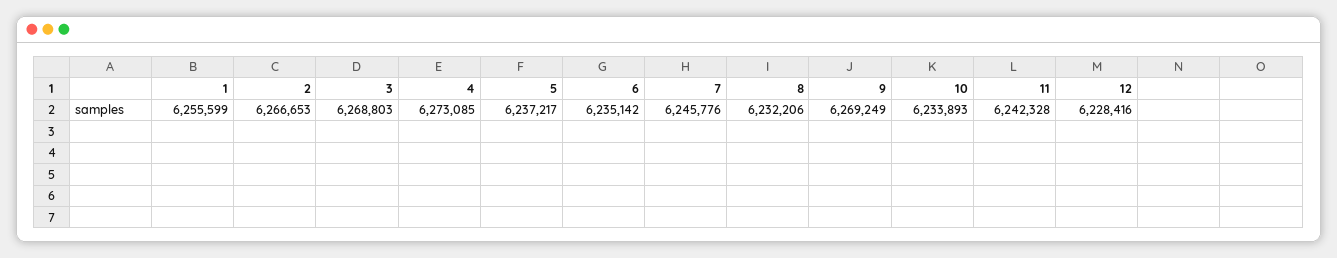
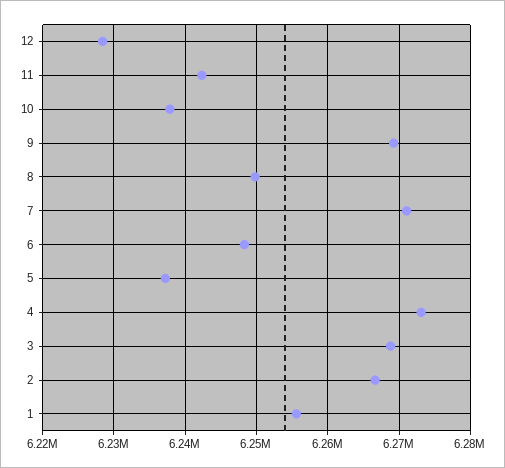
  {
    "1": 6255599,
    "2": 6266653,
    "3": 6268803,
    "4": 6273085,
    "5": 6237217,
-   "6": 6235142,
+   "6": 6248000,
-   "7": 6245776,
+   "7": 6271000,
-   "8": 6232206,
+   "8": 6250000,
    "9": 6269249,
-   "10": 6233893,
+   "10": 6238000,
    "11": 6242328,
    "12": 6228416
  }

